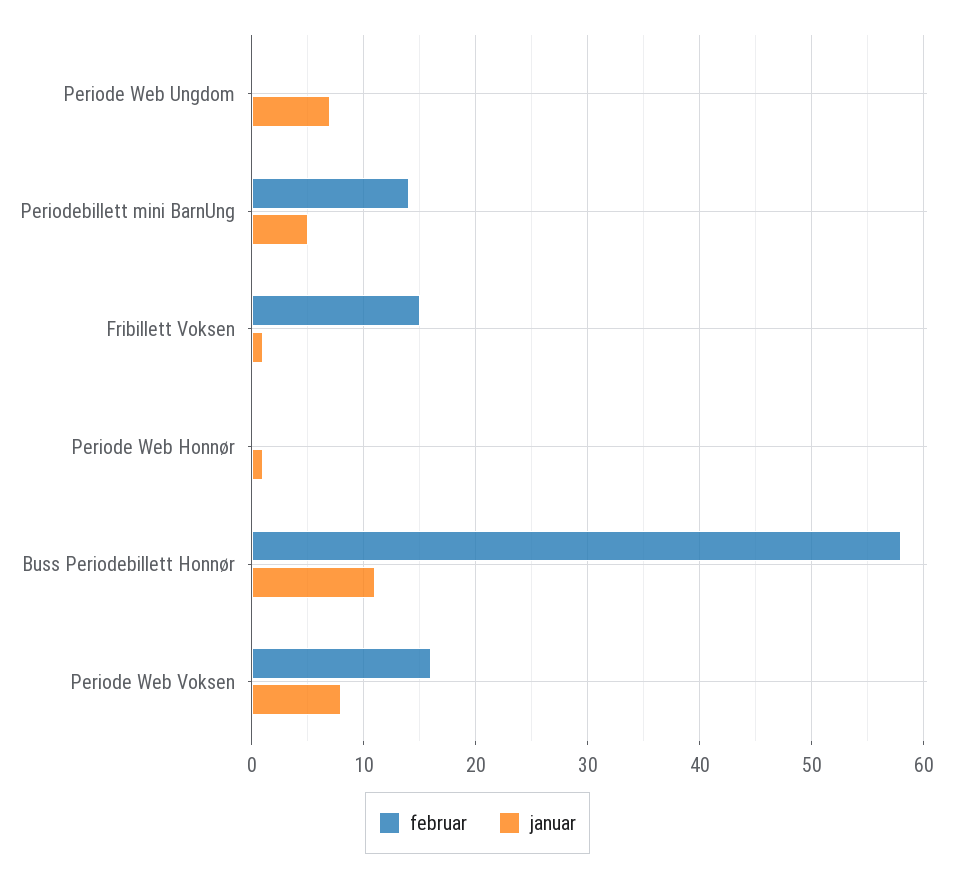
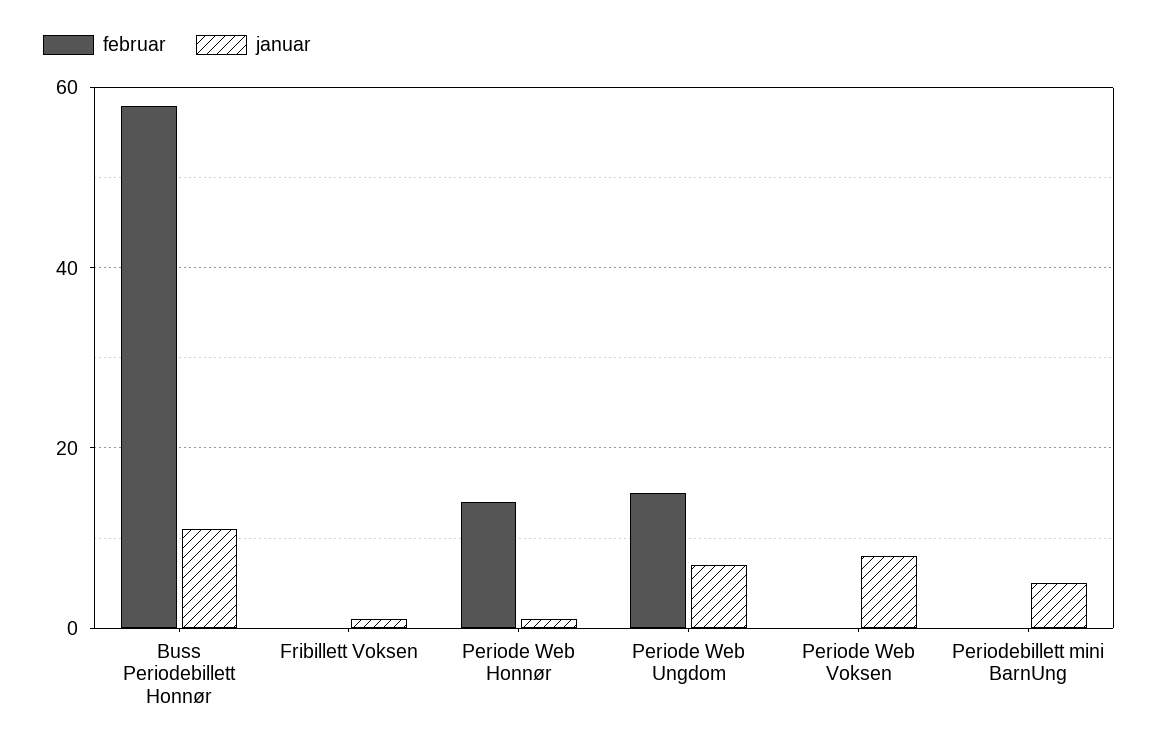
  {
    "februar": {
-     "Periode Web Ungdom": 0,
+     "Periode Web Ungdom": 15,
-     "Periodebillett mini BarnUng": 14,
+     "Periodebillett mini BarnUng": 0,
-     "Fribillett Voksen": 15,
+     "Fribillett Voksen": 0,
-     "Periode Web Honnør": 0,
+     "Periode Web Honnør": 15,
      "Buss Periodebillett Honnør": 58,
-     "Periode Web Voksen": 16
+     "Periode Web Voksen": 0
    },
    "januar": {
      "Periode Web Ungdom": 7,
      "Periodebillett mini BarnUng": 5,
      "Fribillett Voksen": 1,
      "Periode Web Honnør": 1,
      "Buss Periodebillett Honnør": 11,
      "Periode Web Voksen": 8
    }
  }

